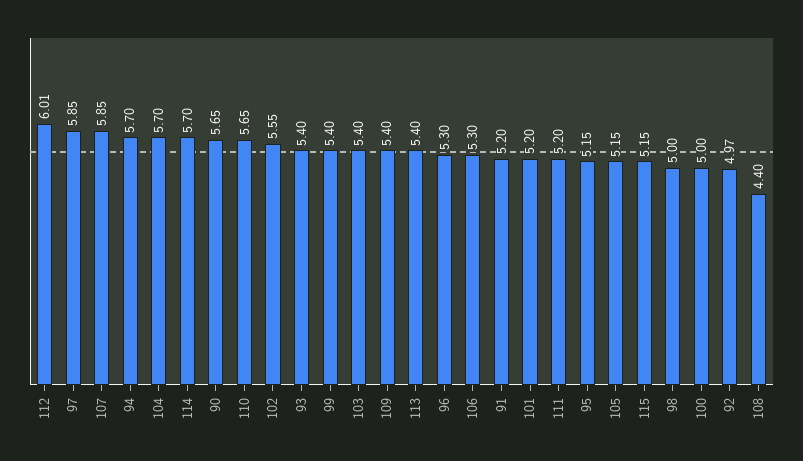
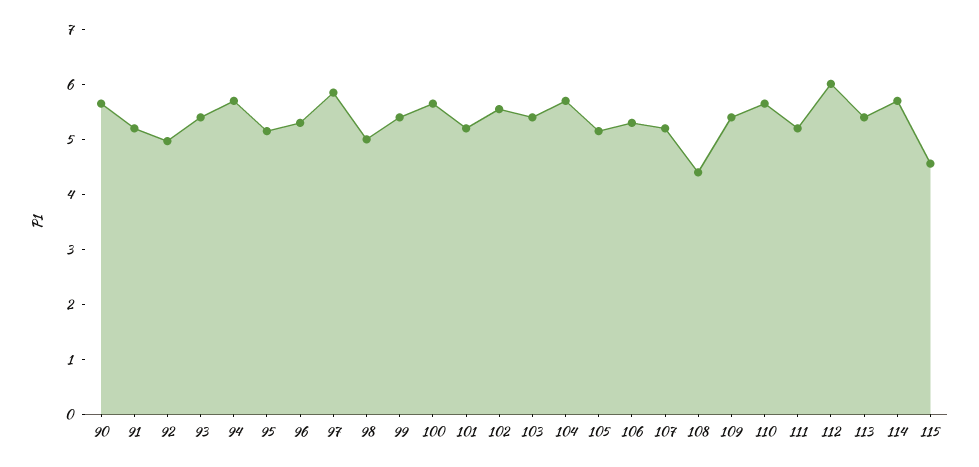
  {
    "112": 6.01,
    "97": 5.85,
-   "107": 5.85,
+   "107": 5.2,
    "94": 5.7,
    "104": 5.7,
    "114": 5.7,
    "90": 5.65,
    "110": 5.65,
    "102": 5.55,
    "93": 5.4,
    "99": 5.4,
    "103": 5.4,
    "109": 5.4,
    "113": 5.4,
    "96": 5.3,
    "106": 5.3,
    "91": 5.2,
    "101": 5.2,
    "111": 5.2,
    "95": 5.15,
    "105": 5.15,
-   "115": 5.15,
+   "115": 4.6,
    "98": 5,
-   "100": 5,
+   "100": 5.6,
    "92": 4.97,
    "108": 4.4
  }

